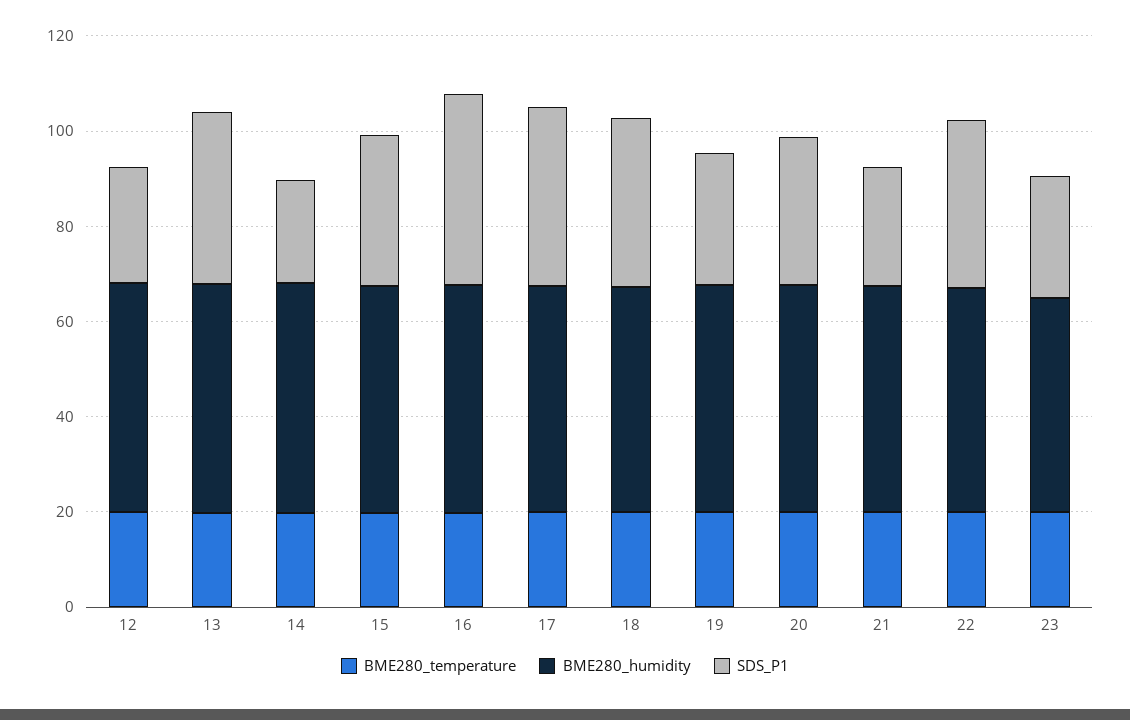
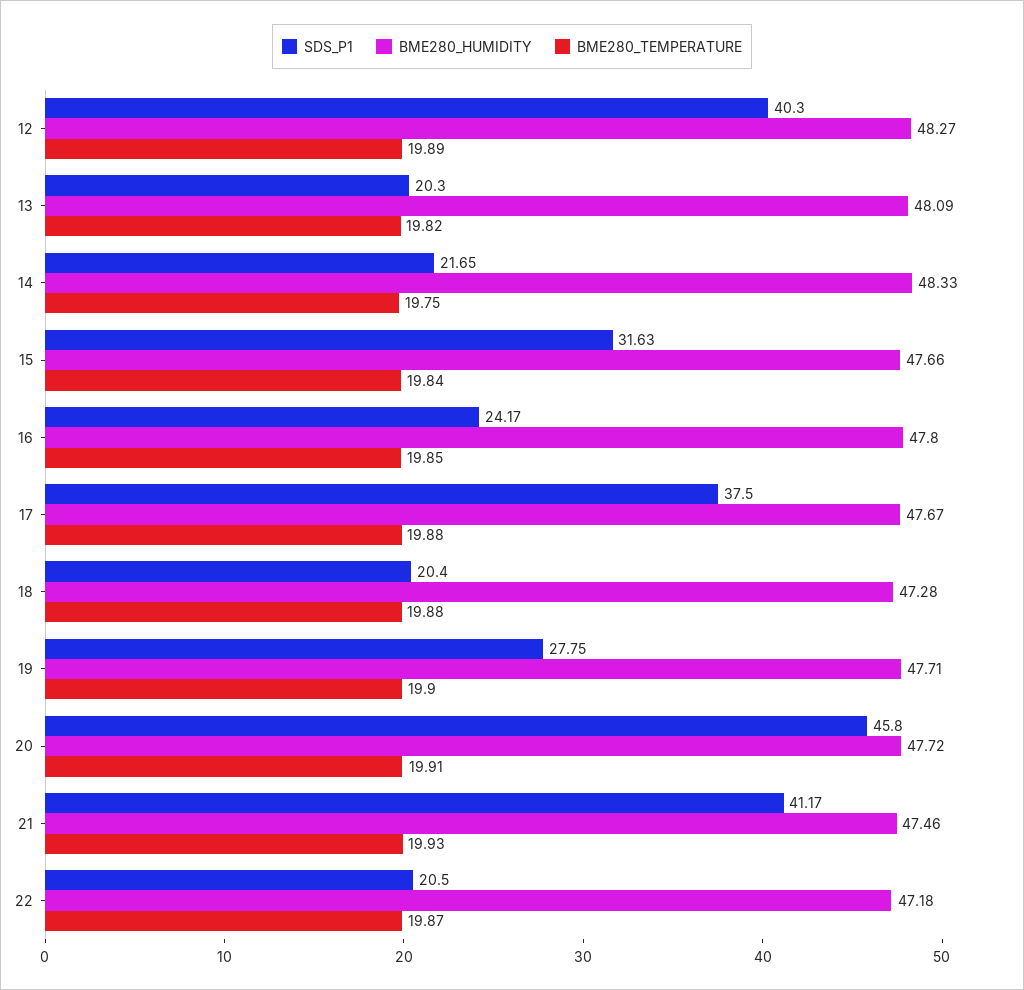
  {
    "BME280_temperature": {
      "12": 19.89,
      "13": 19.82,
      "14": 19.75,
      "15": 19.84,
      "16": 19.85,
      "17": 19.88,
      "18": 19.88,
      "19": 19.9,
      "20": 19.91,
      "21": 19.93,
-     "22": 19.87,
+     "22": 19.87
-     "23": 20
    },
    "BME280_humidity": {
      "12": 48.27,
      "13": 48.09,
      "14": 48.33,
      "15": 47.66,
      "16": 47.8,
      "17": 47.67,
      "18": 47.28,
      "19": 47.71,
      "20": 47.72,
      "21": 47.46,
-     "22": 47.18,
+     "22": 47.18
-     "23": 45
    },
    "SDS_P1": {
-     "12": 25,
+     "12": 40.3,
-     "13": 35,
+     "13": 20.3,
      "14": 21.65,
      "15": 31.63,
-     "16": 40,
+     "16": 24.17,
      "17": 37.5,
-     "18": 35,
+     "18": 20.4,
      "19": 27.75,
-     "20": 30,
+     "20": 45.8,
-     "21": 25,
+     "21": 41.17,
-     "22": 35,
+     "22": 20.5
-     "23": 25
    }
  }

